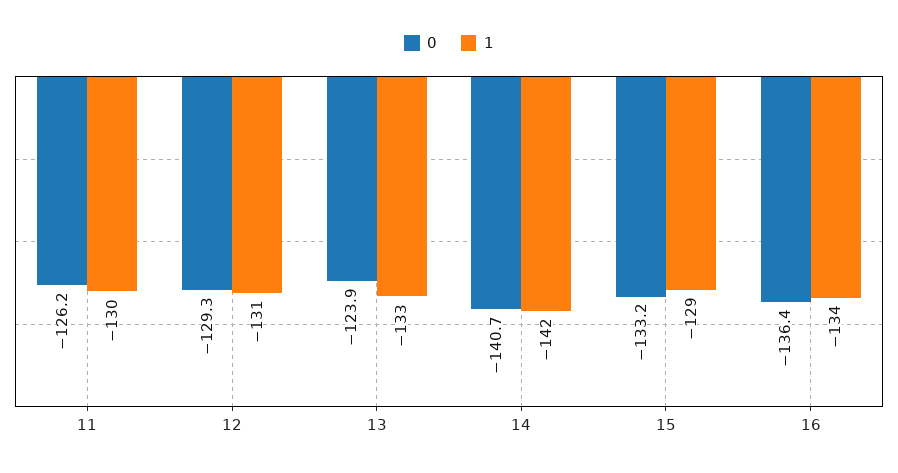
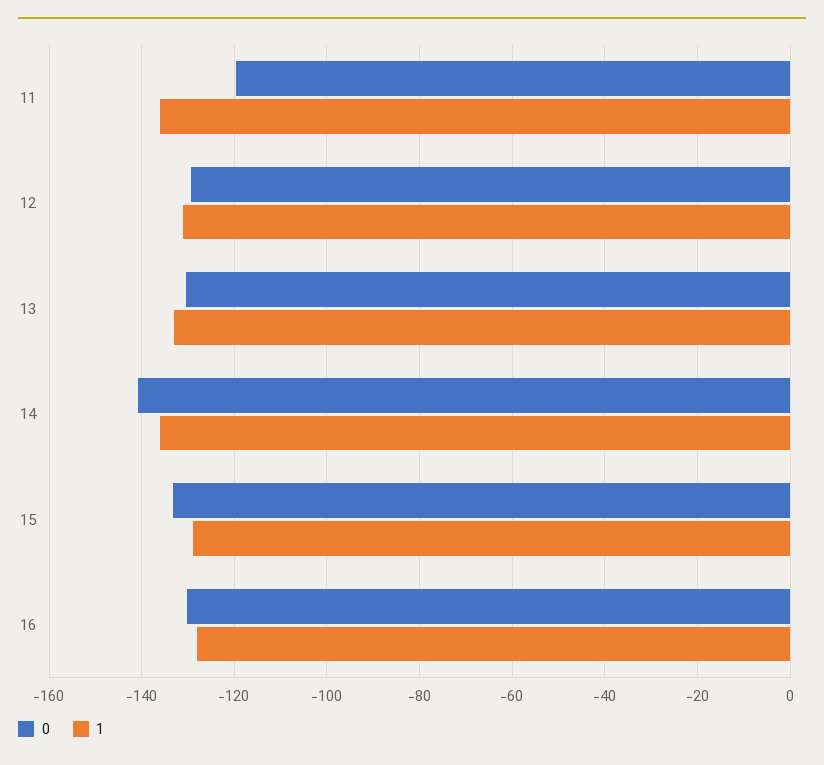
  {
    "0": {
-     "11": -126.2,
+     "11": -120,
      "12": -129.3,
-     "13": -123.9,
+     "13": -130,
      "14": -140.7,
      "15": -133.2,
-     "16": -136.4
+     "16": -130
    },
    "1": {
-     "11": -130,
+     "11": -136,
      "12": -131,
      "13": -133,
-     "14": -142,
+     "14": -136,
      "15": -129,
-     "16": -134
+     "16": -128
    }
  }

